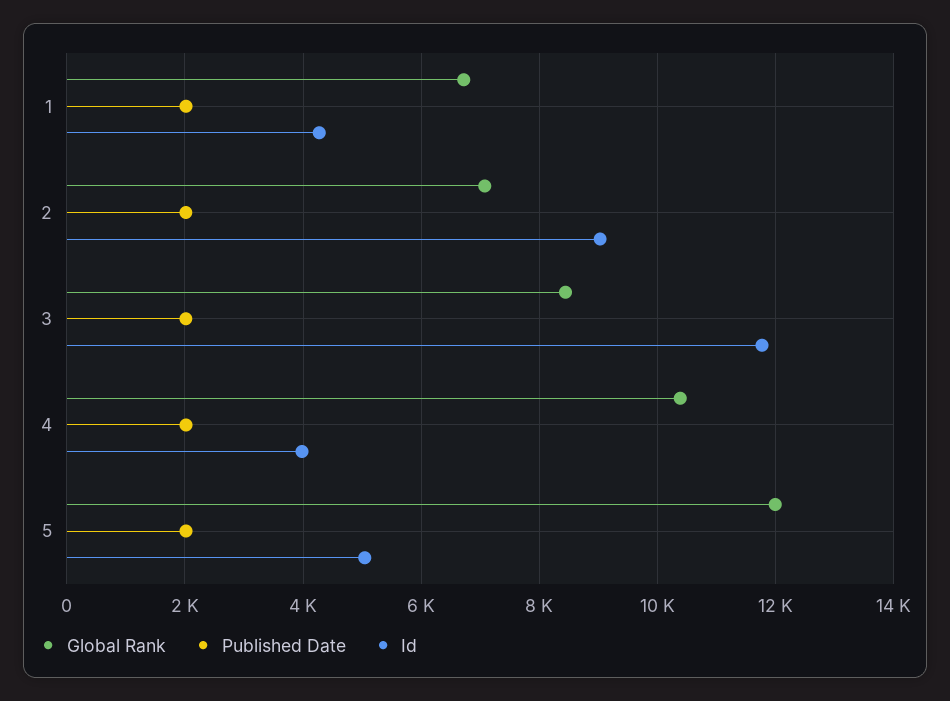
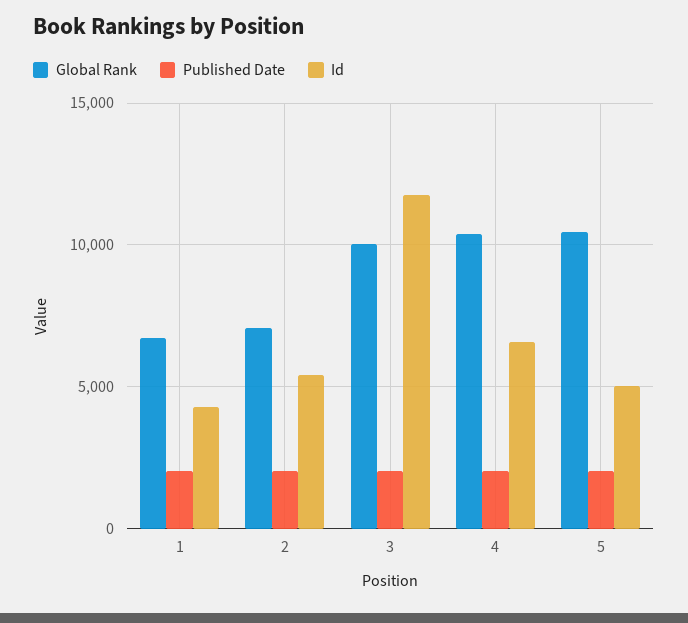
  {
    "Global Rank": {
      "1": 6800,
      "2": 7000,
-     "3": 8400,
+     "3": 10000,
      "4": 10400,
-     "5": 12000
+     "5": 10500
    },
    "Published Date": {
      "1": 2000,
      "2": 2000,
      "3": 2000,
      "4": 2000,
      "5": 2000
    },
    "Id": {
      "1": 4200,
-     "2": 9000,
+     "2": 5500,
      "3": 11800,
-     "4": 4000,
+     "4": 6500,
      "5": 5000
    }
  }

